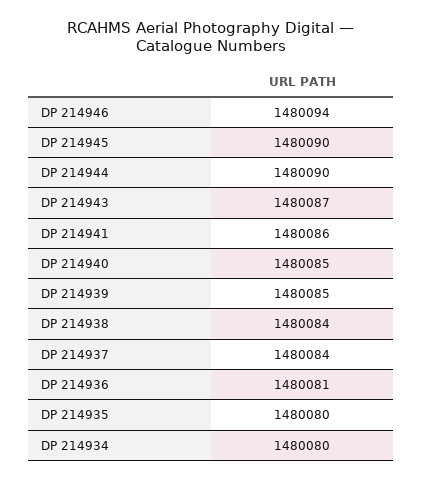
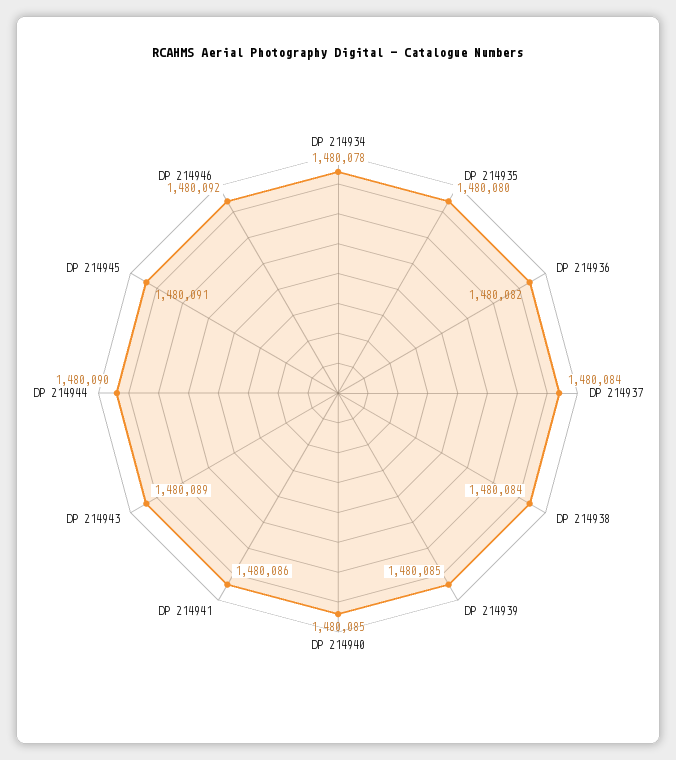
  {
-   "DP 214946": 1480094,
+   "DP 214946": 1480092,
-   "DP 214945": 1480090,
+   "DP 214945": 1480091,
    "DP 214944": 1480090,
-   "DP 214943": 1480087,
+   "DP 214943": 1480089,
    "DP 214941": 1480086,
    "DP 214940": 1480085,
    "DP 214939": 1480085,
    "DP 214938": 1480084,
    "DP 214937": 1480084,
-   "DP 214936": 1480081,
+   "DP 214936": 1480082,
    "DP 214935": 1480080,
-   "DP 214934": 1480080
+   "DP 214934": 1480078
  }

